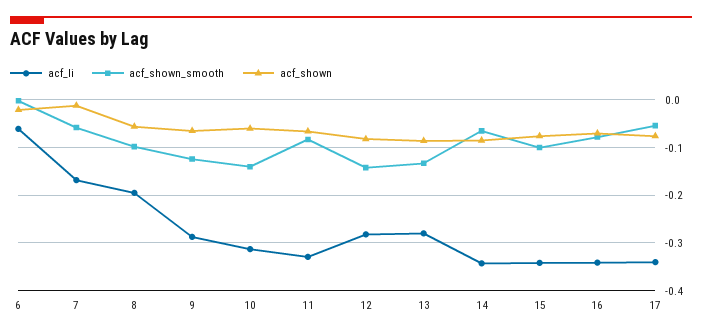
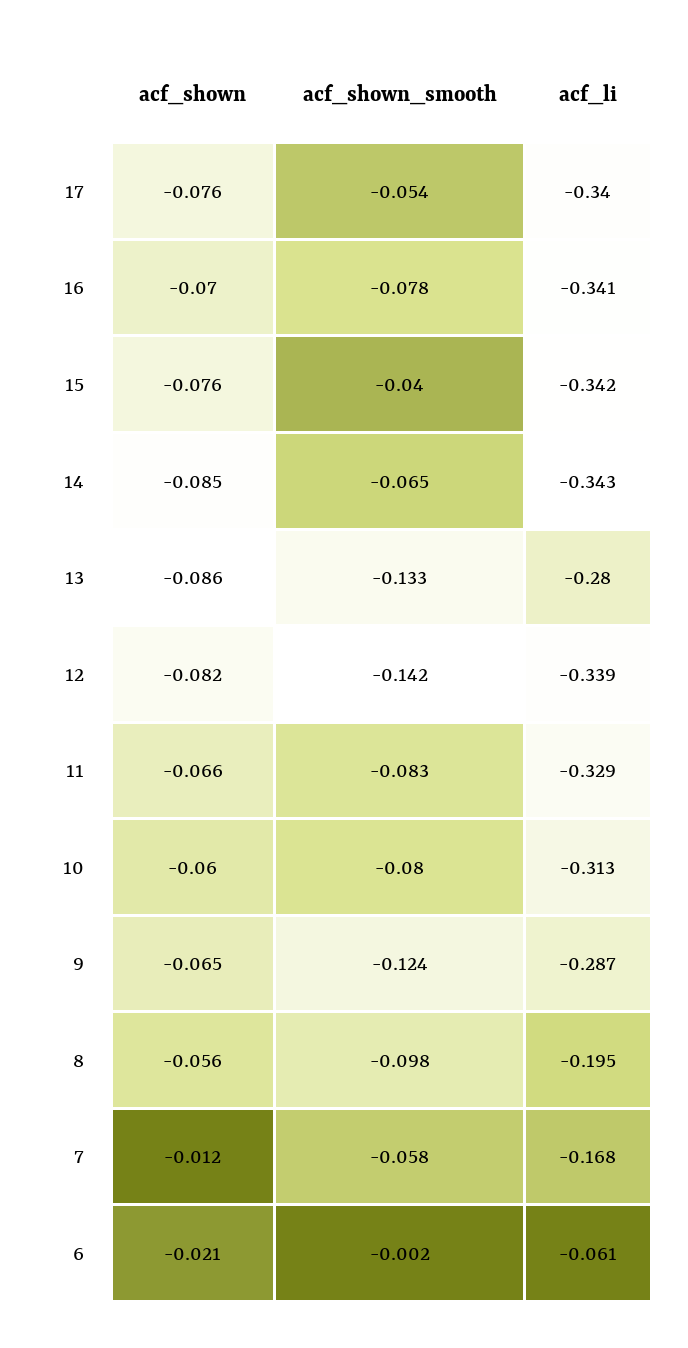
  {
    "acf_li": {
      "6": -0.061,
      "7": -0.168,
      "8": -0.195,
      "9": -0.287,
      "10": -0.313,
      "11": -0.329,
-     "12": -0.28,
+     "12": -0.339,
      "13": -0.28,
      "14": -0.343,
      "15": -0.342,
      "16": -0.341,
      "17": -0.34
    },
    "acf_shown_smooth": {
      "6": -0.002,
      "7": -0.058,
      "8": -0.098,
      "9": -0.124,
-     "10": -0.14,
+     "10": -0.08,
      "11": -0.083,
      "12": -0.142,
      "13": -0.133,
      "14": -0.065,
-     "15": -0.1,
+     "15": -0.04,
      "16": -0.078,
      "17": -0.054
    },
    "acf_shown": {
      "6": -0.021,
      "7": -0.012,
      "8": -0.056,
      "9": -0.065,
      "10": -0.06,
      "11": -0.066,
      "12": -0.082,
      "13": -0.086,
      "14": -0.085,
      "15": -0.076,
      "16": -0.07,
      "17": -0.076
    }
  }

